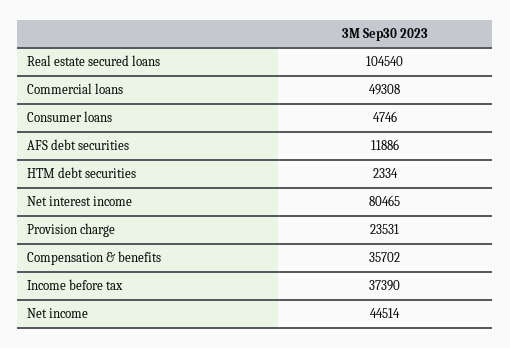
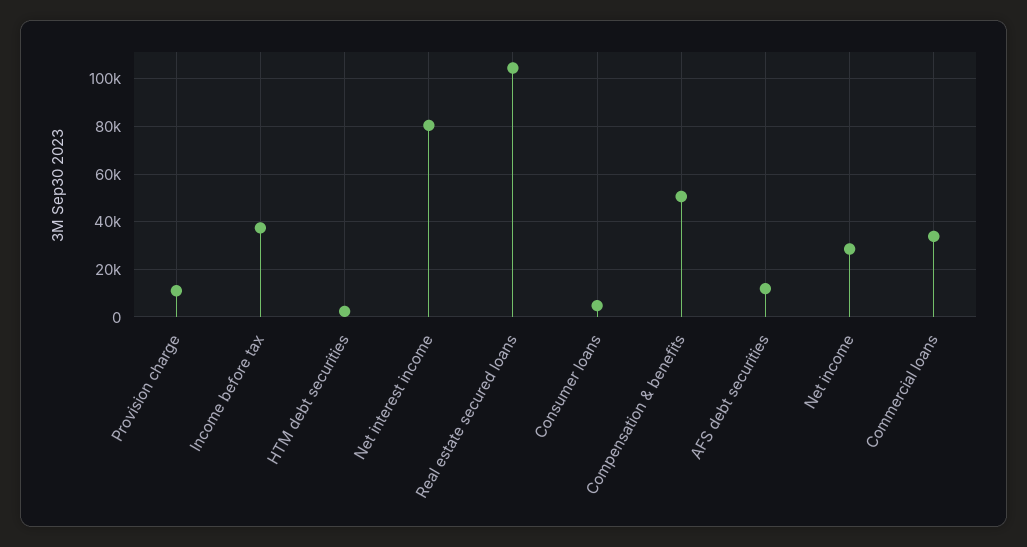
  {
    "Real estate secured loans": 104540,
-   "Commercial loans": 49308,
+   "Commercial loans": 35000,
    "Consumer loans": 4746,
    "AFS debt securities": 11886,
    "HTM debt securities": 2334,
    "Net interest income": 80465,
-   "Provision charge": 23531,
+   "Provision charge": 10000,
-   "Compensation & benefits": 35702,
+   "Compensation & benefits": 50000,
    "Income before tax": 37390,
-   "Net income": 44514
+   "Net income": 30000
  }

